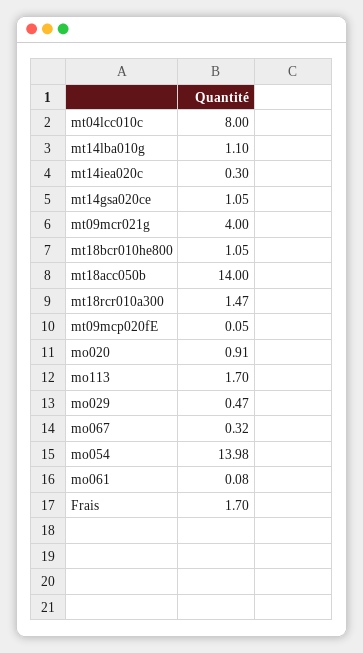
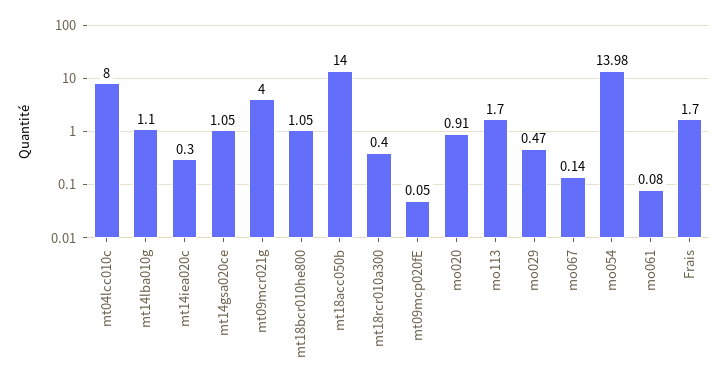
  {
    "mt04lcc010c": 8,
    "mt14lba010g": 1.1,
    "mt14iea020c": 0.3,
    "mt14gsa020ce": 1.05,
    "mt09mcr021g": 4,
    "mt18bcr010he800": 1.05,
    "mt18acc050b": 14,
-   "mt18rcr010a300": 1.47,
+   "mt18rcr010a300": 0.4,
    "mt09mcp020fE": 0.05,
    "mo020": 0.91,
    "mo113": 1.7,
    "mo029": 0.47,
-   "mo067": 0.32,
+   "mo067": 0.14,
    "mo054": 13.98,
    "mo061": 0.08,
    "Frais": 1.7
  }

